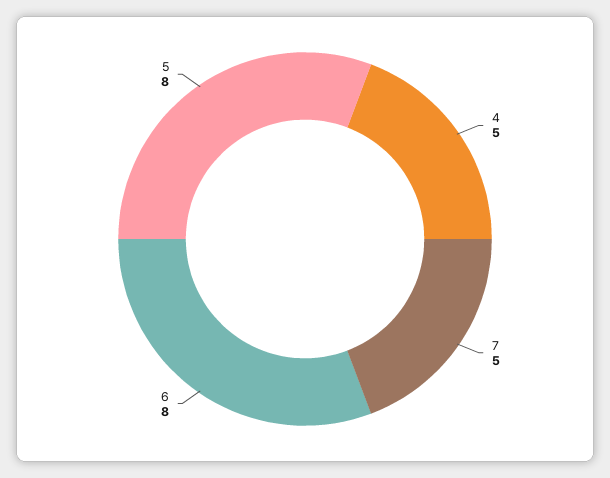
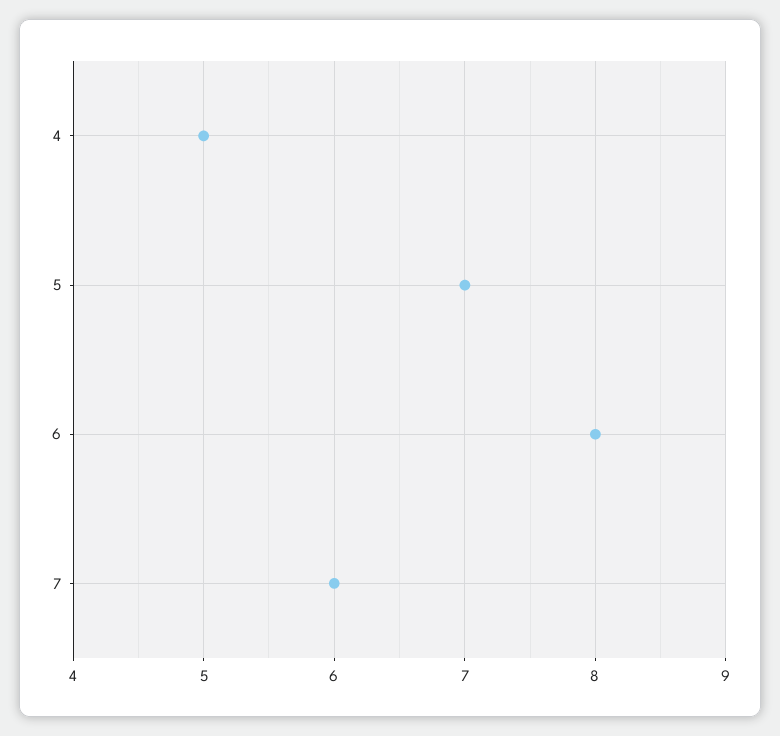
  {
    "4": 5,
-   "7": 5,
+   "7": 6,
    "6": 8,
-   "5": 8
+   "5": 7
  }

